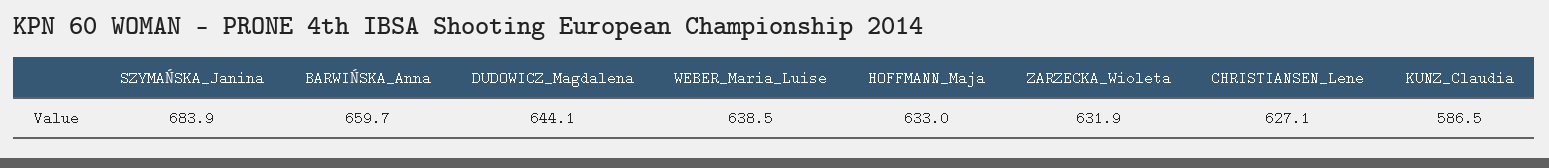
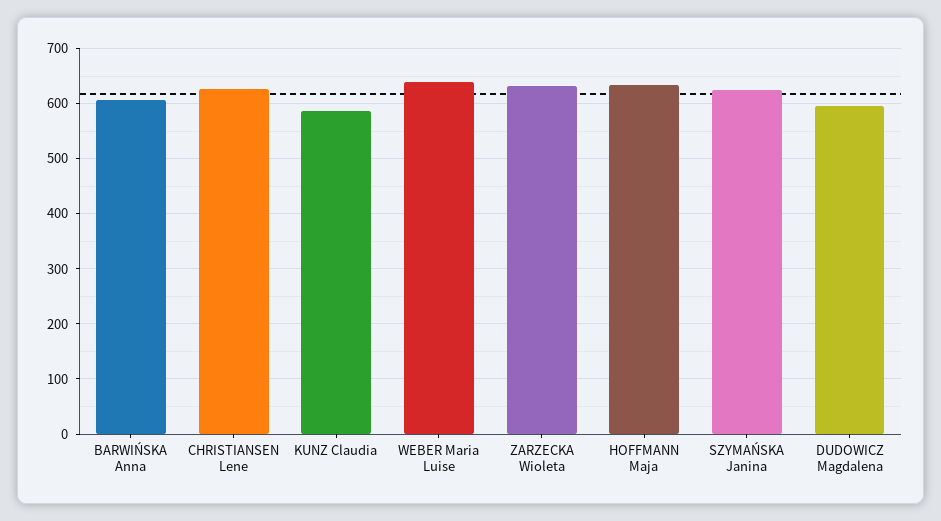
  {
-   "SZYMAŃSKA_Janina": 683.9,
+   "SZYMAŃSKA_Janina": 620,
-   "BARWIŃSKA_Anna": 659.7,
+   "BARWIŃSKA_Anna": 600,
-   "DUDOWICZ_Magdalena": 644.1,
+   "DUDOWICZ_Magdalena": 600,
    "WEBER_Maria_Luise": 638.5,
    "HOFFMANN_Maja": 633,
    "ZARZECKA_Wioleta": 631.9,
    "CHRISTIANSEN_Lene": 627.1,
    "KUNZ_Claudia": 586.5
  }

